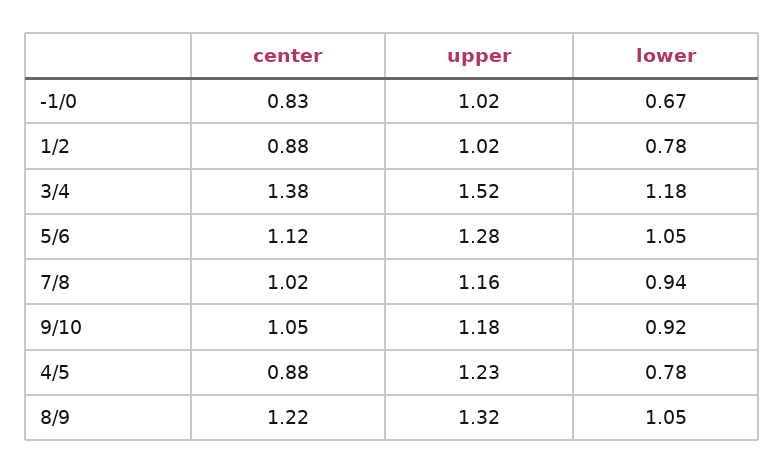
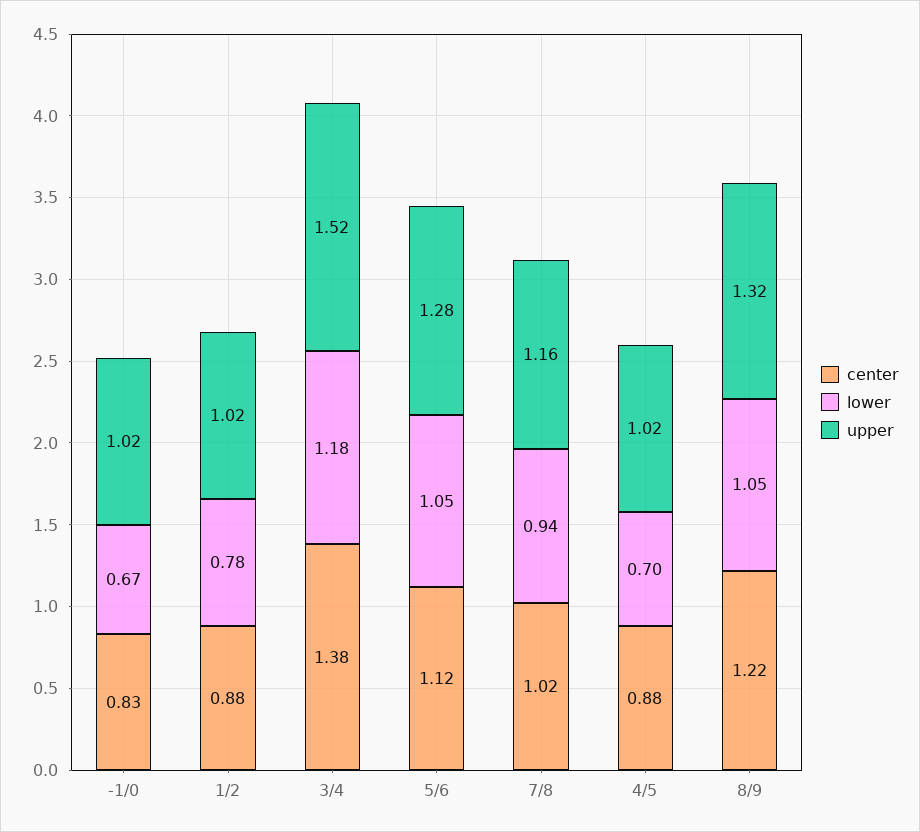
  {
    "center": {
      "-1/0": 0.83,
      "1/2": 0.88,
      "3/4": 1.38,
      "5/6": 1.12,
      "7/8": 1.02,
-     "9/10": 1.05,
      "4/5": 0.88,
      "8/9": 1.22
    },
    "upper": {
      "-1/0": 1.02,
      "1/2": 1.02,
      "3/4": 1.52,
      "5/6": 1.28,
      "7/8": 1.16,
-     "9/10": 1.18,
-     "4/5": 1.23,
+     "4/5": 1.02,
      "8/9": 1.32
    },
    "lower": {
      "-1/0": 0.67,
      "1/2": 0.78,
      "3/4": 1.18,
      "5/6": 1.05,
      "7/8": 0.94,
-     "9/10": 0.92,
-     "4/5": 0.78,
+     "4/5": 0.7,
      "8/9": 1.05
    }
  }

